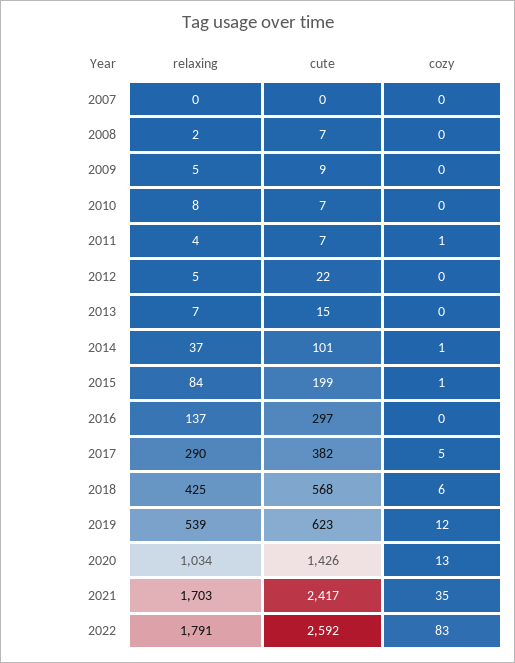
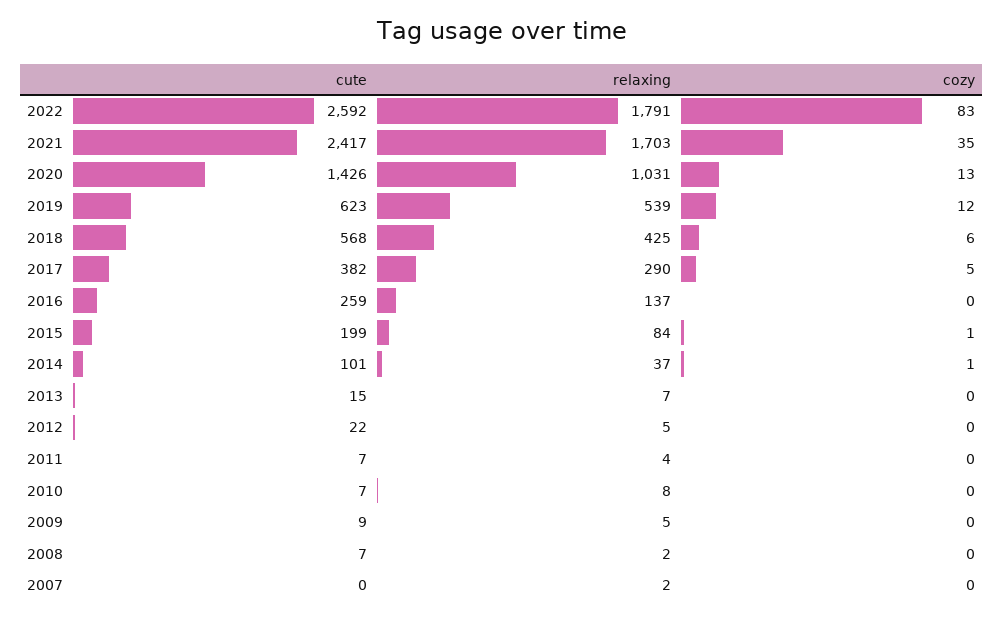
  {
    "relaxing": {
-     "2007": 0,
+     "2007": 2,
      "2008": 2,
      "2009": 5,
      "2010": 8,
      "2011": 4,
      "2012": 5,
      "2013": 7,
      "2014": 37,
      "2015": 84,
      "2016": 137,
      "2017": 290,
      "2018": 425,
      "2019": 539,
-     "2020": 1034,
+     "2020": 1031,
      "2021": 1703,
      "2022": 1791
    },
    "cute": {
      "2007": 0,
      "2008": 7,
      "2009": 9,
      "2010": 7,
      "2011": 7,
      "2012": 22,
      "2013": 15,
      "2014": 101,
      "2015": 199,
-     "2016": 297,
+     "2016": 259,
      "2017": 382,
      "2018": 568,
      "2019": 623,
      "2020": 1426,
      "2021": 2417,
      "2022": 2592
    },
    "cozy": {
      "2007": 0,
      "2008": 0,
      "2009": 0,
      "2010": 0,
-     "2011": 1,
+     "2011": 0,
      "2012": 0,
      "2013": 0,
      "2014": 1,
      "2015": 1,
      "2016": 0,
      "2017": 5,
      "2018": 6,
      "2019": 12,
      "2020": 13,
      "2021": 35,
      "2022": 83
    }
  }

